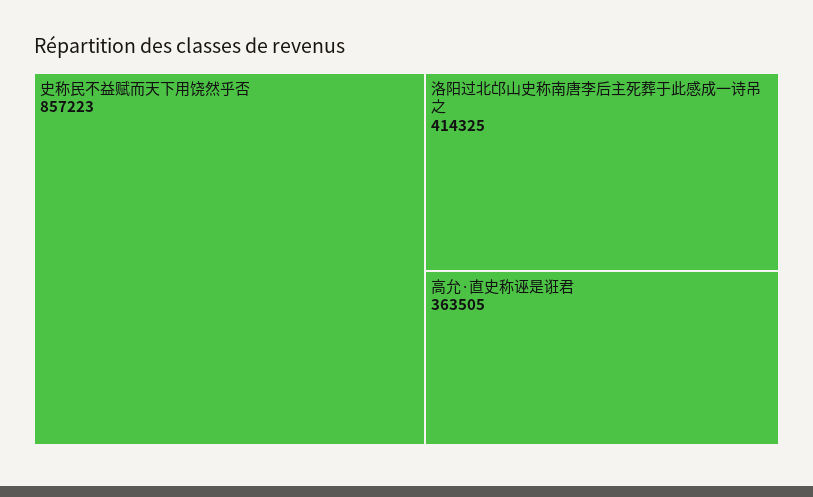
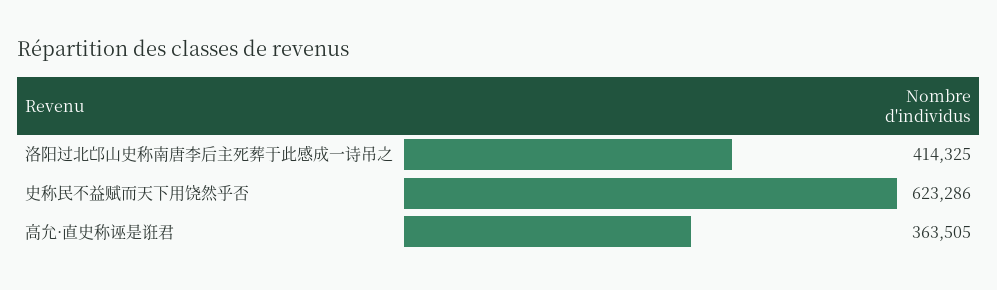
  {
-   "史称民不益赋而天下用饶然乎否": 857223,
+   "史称民不益赋而天下用饶然乎否": 623286,
    "洛阳过北邙山史称南唐李后主死葬于此感成一诗吊之": 414325,
    "高允·直史称诬是诳君": 363505
  }

